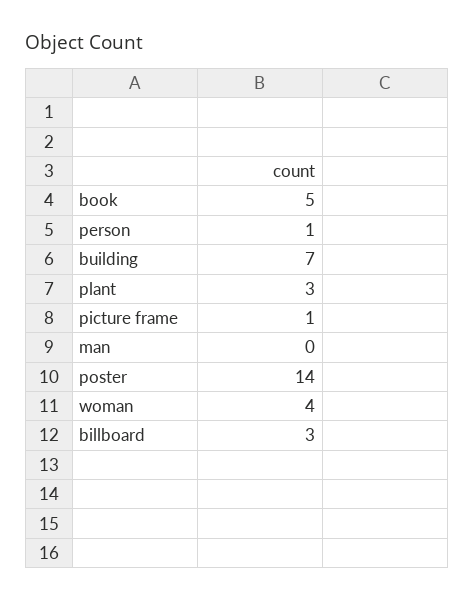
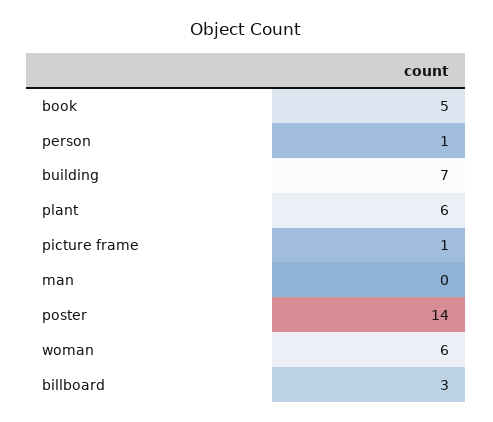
  {
    "book": 5,
    "person": 1,
    "building": 7,
-   "plant": 3,
+   "plant": 6,
    "picture frame": 1,
    "man": 0,
    "poster": 14,
-   "woman": 4,
+   "woman": 6,
    "billboard": 3
  }

